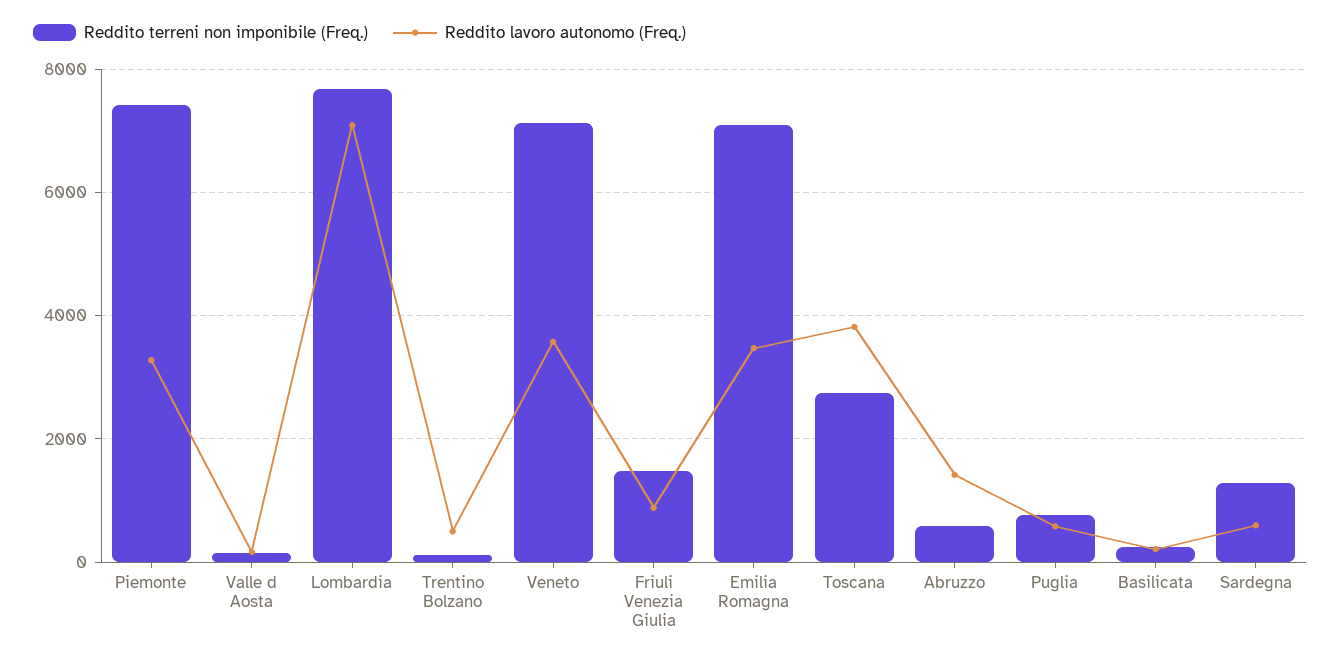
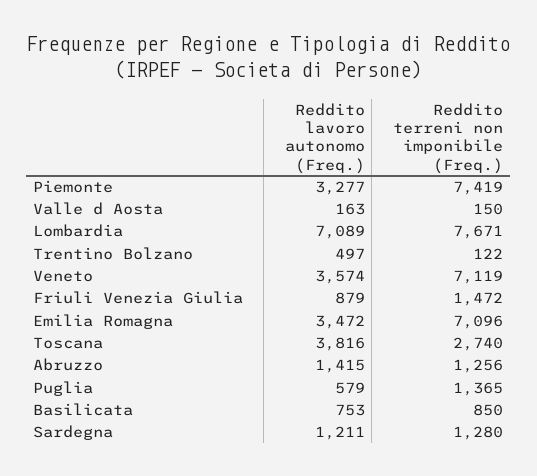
  {
    "Reddito terreni non imponibile (Freq.)": {
      "Piemonte": 7419,
      "Valle d Aosta": 150,
      "Lombardia": 7671,
      "Trentino Bolzano": 122,
      "Veneto": 7119,
      "Friuli Venezia Giulia": 1472,
      "Emilia Romagna": 7096,
      "Toscana": 2740,
-     "Abruzzo": 600,
+     "Abruzzo": 1256,
-     "Puglia": 800,
+     "Puglia": 1365,
-     "Basilicata": 200,
+     "Basilicata": 850,
      "Sardegna": 1280
    },
    "Reddito lavoro autonomo (Freq.)": {
      "Piemonte": 3277,
      "Valle d Aosta": 163,
      "Lombardia": 7089,
      "Trentino Bolzano": 497,
      "Veneto": 3574,
      "Friuli Venezia Giulia": 879,
      "Emilia Romagna": 3472,
      "Toscana": 3816,
      "Abruzzo": 1415,
      "Puglia": 579,
-     "Basilicata": 200,
+     "Basilicata": 753,
-     "Sardegna": 600
+     "Sardegna": 1211
    }
  }

